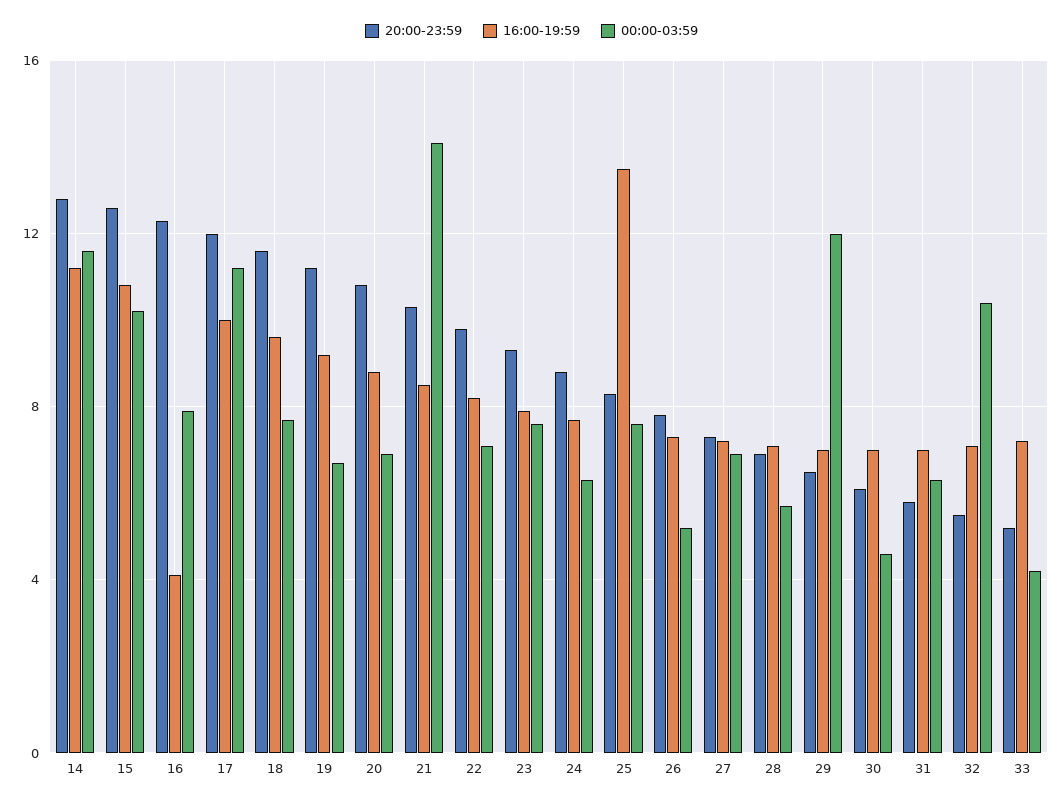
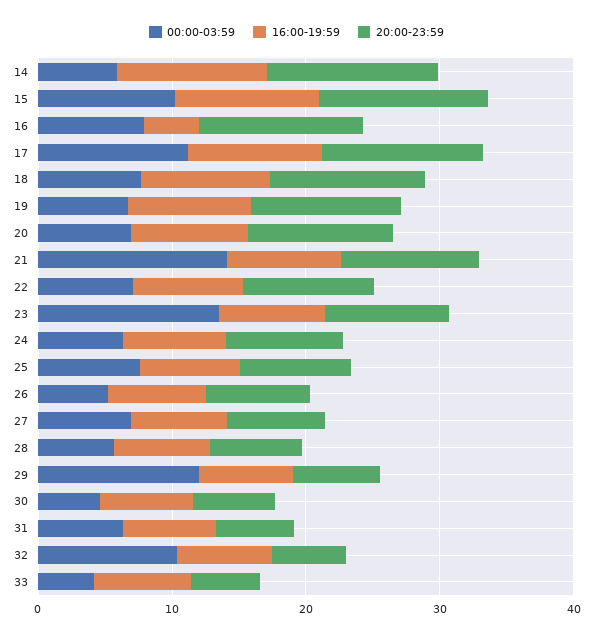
  {
    "20:00-23:59": {
      "14": 13,
      "15": 12.5,
      "16": 12.5,
      "17": 12,
      "18": 11.5,
      "19": 11,
      "20": 11,
      "21": 10.5,
      "22": 10,
      "23": 9.5,
      "24": 9,
      "25": 8.5,
      "26": 8,
      "27": 7.5,
      "28": 7,
      "29": 6.5,
      "30": 6,
      "31": 6,
      "32": 5.5,
      "33": 5
    },
    "16:00-19:59": {
      "14": 11,
      "15": 11,
      "16": 4,
      "17": 10,
      "18": 9.5,
      "19": 9,
      "20": 9,
      "21": 8.5,
      "22": 8,
      "23": 8,
      "24": 7.5,
-     "25": 13.5,
+     "25": 8,
      "26": 7.5,
      "27": 7,
      "28": 7,
      "29": 7,
      "30": 7,
      "31": 7,
      "32": 7,
      "33": 7
    },
    "00:00-03:59": {
-     "14": 11.5,
+     "14": 6,
      "15": 10,
      "16": 8,
      "17": 11,
      "18": 7.5,
      "19": 6.5,
      "20": 7,
      "21": 14,
      "22": 7,
-     "23": 7.5,
+     "23": 14,
      "24": 6.5,
      "25": 7.5,
      "26": 5,
      "27": 7,
      "28": 5.5,
      "29": 12,
      "30": 4.5,
      "31": 6.5,
      "32": 10.5,
      "33": 4
    }
  }

